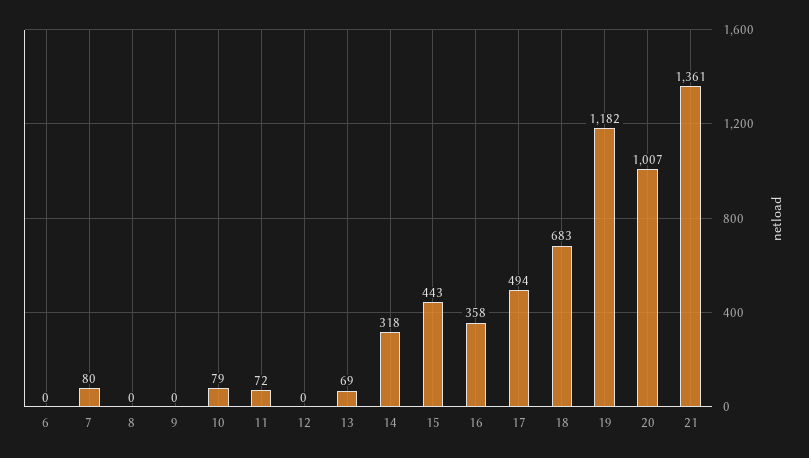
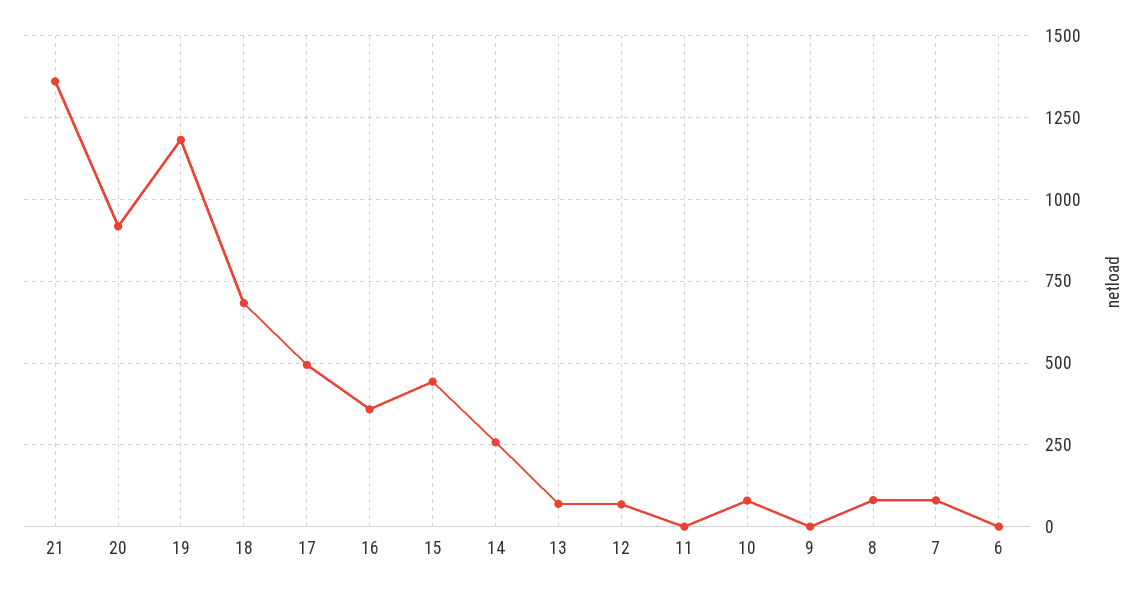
  {
    "6": 0,
    "7": 80,
-   "8": 0,
+   "8": 75,
    "9": 0,
    "10": 79,
-   "11": 72,
+   "11": 0,
-   "12": 0,
+   "12": 75,
    "13": 69,
-   "14": 318,
+   "14": 250,
    "15": 443,
    "16": 358,
    "17": 494,
    "18": 683,
    "19": 1182,
-   "20": 1007,
+   "20": 925,
    "21": 1361
  }

